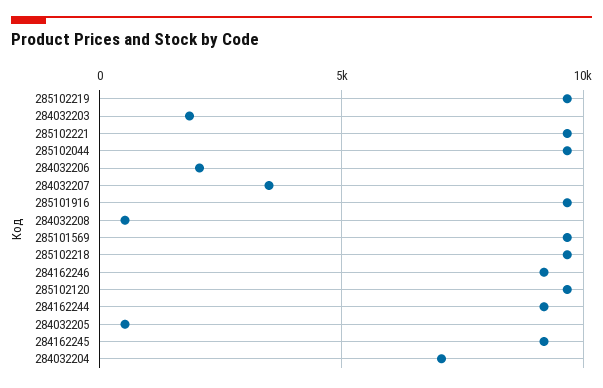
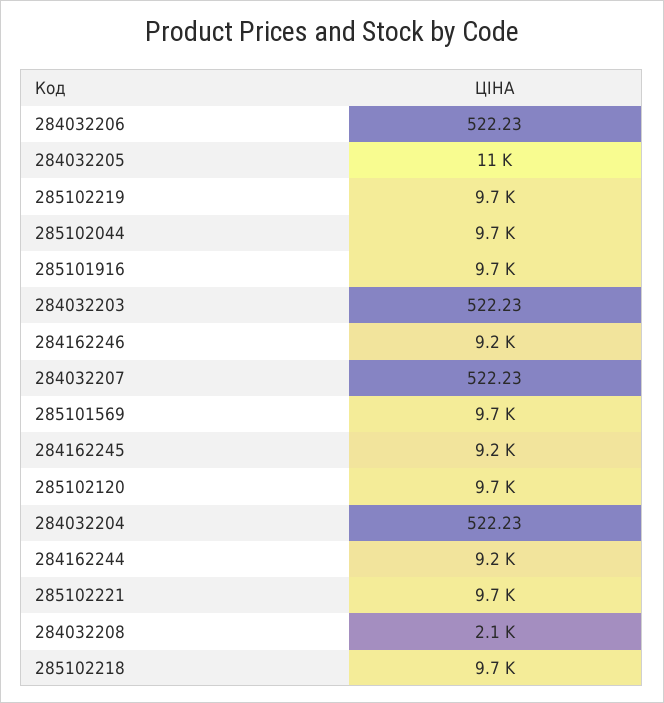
  {
    "285102219": 9700,
-   "284032203": 2000,
+   "284032203": 522.23,
    "285102221": 9700,
    "285102044": 9700,
-   "284032206": 2000,
+   "284032206": 522.23,
-   "284032207": 3500,
+   "284032207": 522.23,
    "285101916": 9700,
-   "284032208": 500,
+   "284032208": 2100,
    "285101569": 9700,
    "285102218": 9700,
    "284162246": 9200,
    "285102120": 9700,
    "284162244": 9200,
-   "284032205": 500,
+   "284032205": 11000,
    "284162245": 9200,
-   "284032204": 7000
+   "284032204": 522.23
  }

